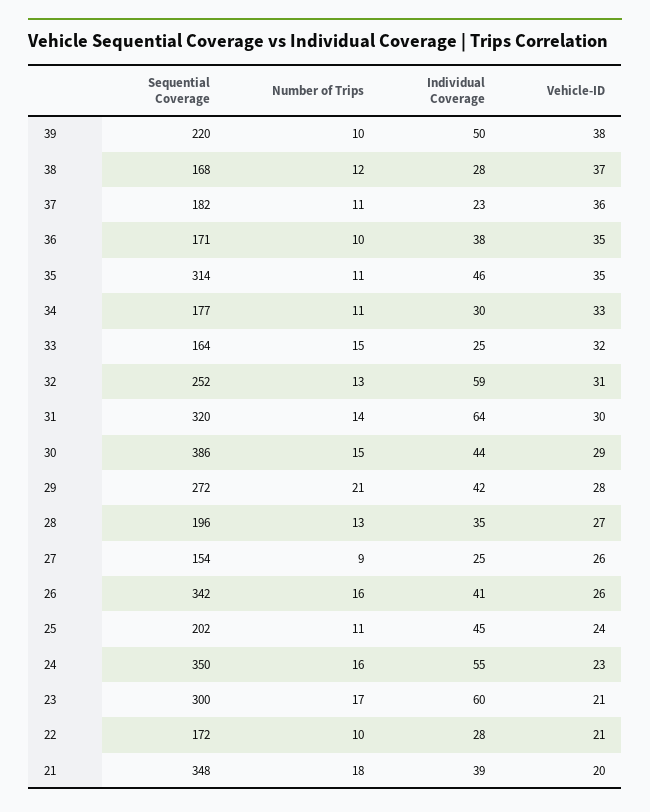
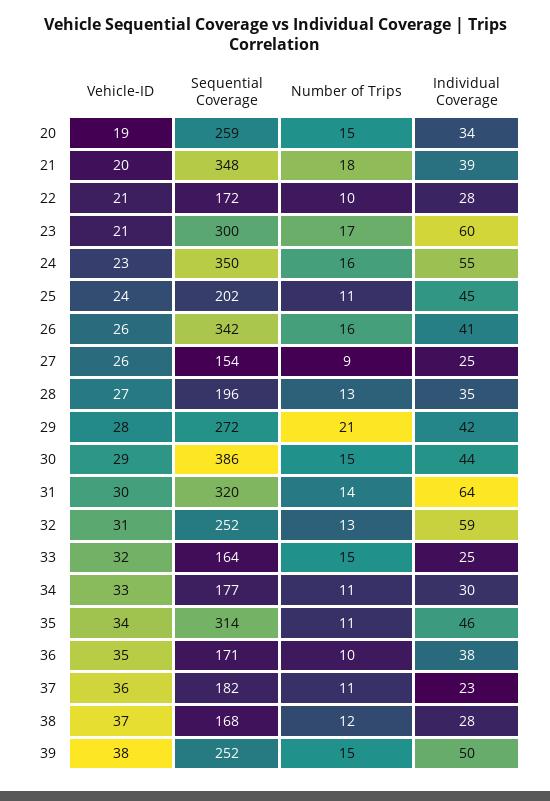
  {
    "Sequential Coverage": {
-     "39": 220,
+     "39": 252,
      "38": 168,
      "37": 182,
      "36": 171,
      "35": 314,
      "34": 177,
      "33": 164,
      "32": 252,
      "31": 320,
      "30": 386,
      "29": 272,
      "28": 196,
      "27": 154,
      "26": 342,
      "25": 202,
      "24": 350,
      "23": 300,
      "22": 172,
-     "21": 348
+     "21": 348,
+     "20": 259
    },
    "Number of Trips": {
-     "39": 10,
+     "39": 15,
      "38": 12,
      "37": 11,
      "36": 10,
      "35": 11,
      "34": 11,
      "33": 15,
      "32": 13,
      "31": 14,
      "30": 15,
      "29": 21,
      "28": 13,
      "27": 9,
      "26": 16,
      "25": 11,
      "24": 16,
      "23": 17,
      "22": 10,
-     "21": 18
+     "21": 18,
+     "20": 15
    },
    "Individual Coverage": {
      "39": 50,
      "38": 28,
      "37": 23,
      "36": 38,
      "35": 46,
      "34": 30,
      "33": 25,
      "32": 59,
      "31": 64,
      "30": 44,
      "29": 42,
      "28": 35,
      "27": 25,
      "26": 41,
      "25": 45,
      "24": 55,
      "23": 60,
      "22": 28,
-     "21": 39
+     "21": 39,
+     "20": 34
    },
    "Vehicle-ID": {
      "39": 38,
      "38": 37,
      "37": 36,
      "36": 35,
-     "35": 35,
+     "35": 34,
      "34": 33,
      "33": 32,
      "32": 31,
      "31": 30,
      "30": 29,
      "29": 28,
      "28": 27,
      "27": 26,
      "26": 26,
      "25": 24,
      "24": 23,
      "23": 21,
      "22": 21,
-     "21": 20
+     "21": 20,
+     "20": 19
    }
  }

